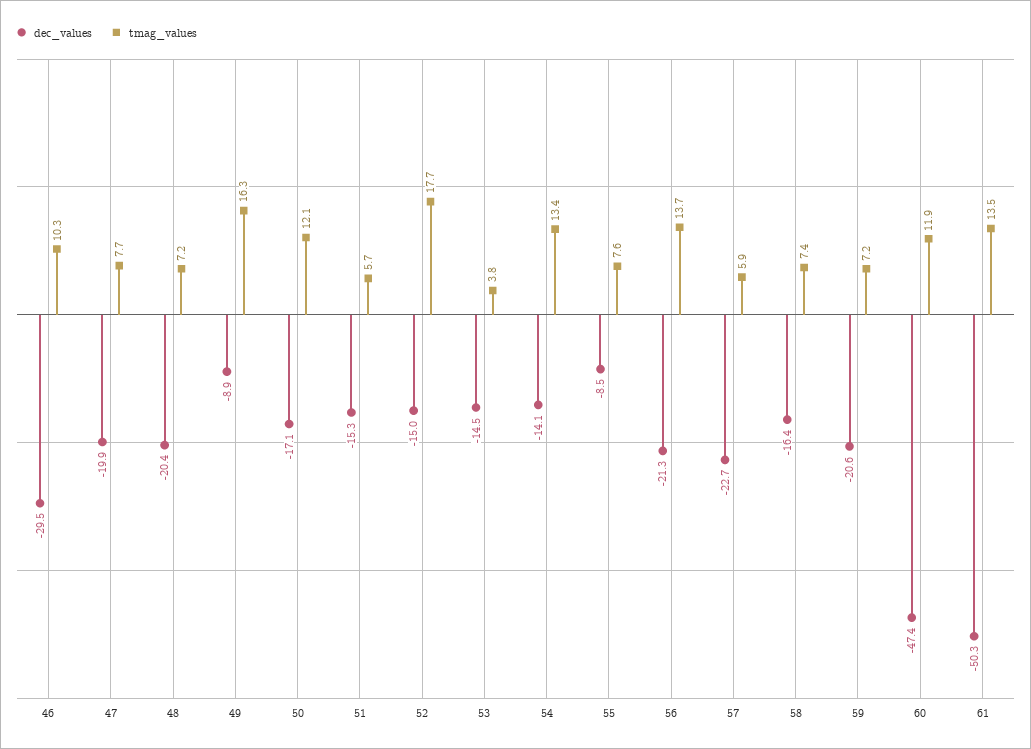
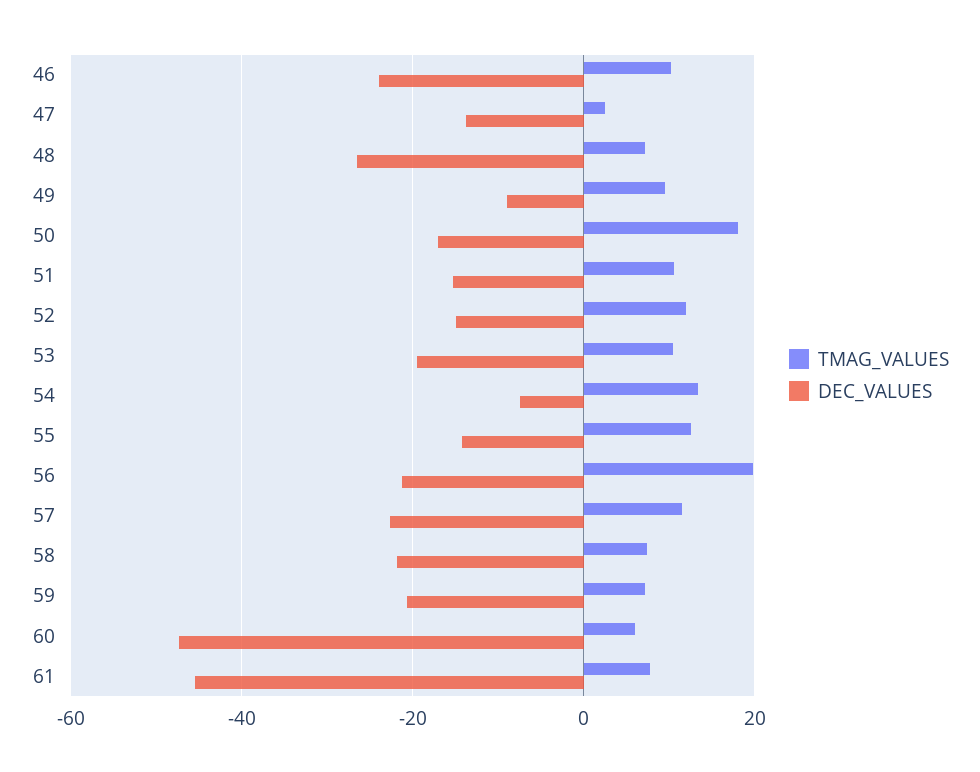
  {
    "dec_values": {
-     "46": -29.5,
+     "46": -24,
-     "47": -19.9,
+     "47": -14,
-     "48": -20.4,
+     "48": -26,
      "49": -8.9,
      "50": -17.1,
      "51": -15.3,
      "52": -15,
-     "53": -14.5,
+     "53": -20,
-     "54": -14.1,
+     "54": -8,
-     "55": -8.5,
+     "55": -14,
      "56": -21.3,
      "57": -22.7,
-     "58": -16.4,
+     "58": -22,
      "59": -20.6,
      "60": -47.4,
-     "61": -50.3
+     "61": -46
    },
    "tmag_values": {
      "46": 10.3,
-     "47": 7.7,
+     "47": 2,
      "48": 7.2,
-     "49": 16.3,
+     "49": 10,
-     "50": 12.1,
+     "50": 18,
-     "51": 5.7,
+     "51": 10,
-     "52": 17.7,
+     "52": 12,
-     "53": 3.8,
+     "53": 10,
      "54": 13.4,
-     "55": 7.6,
+     "55": 12,
-     "56": 13.7,
+     "56": 20,
-     "57": 5.9,
+     "57": 12,
      "58": 7.4,
      "59": 7.2,
-     "60": 11.9,
+     "60": 6,
-     "61": 13.5
+     "61": 8
    }
  }

